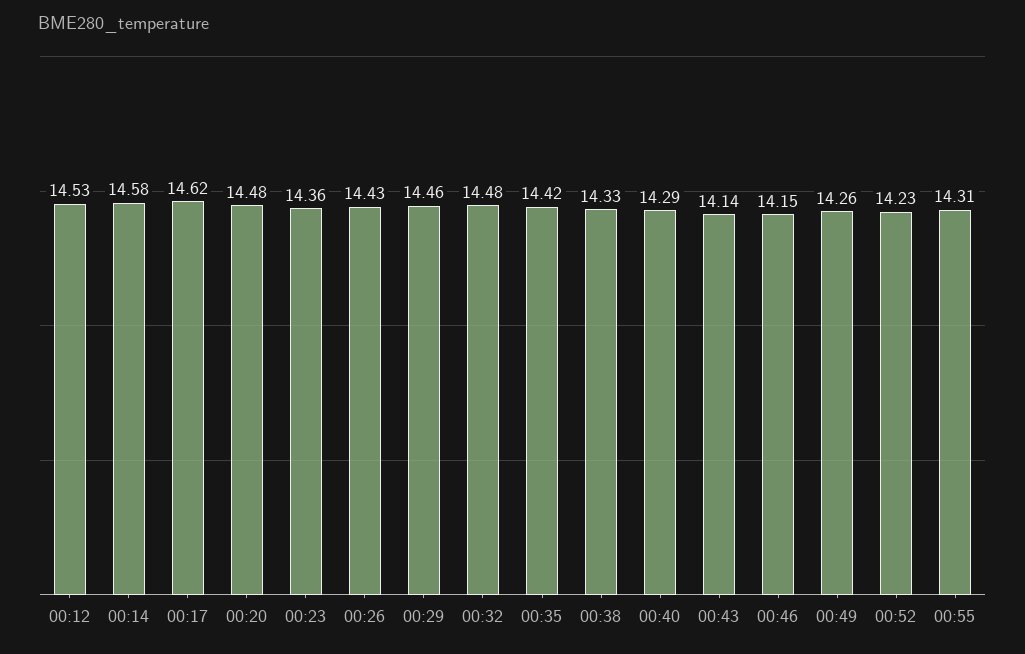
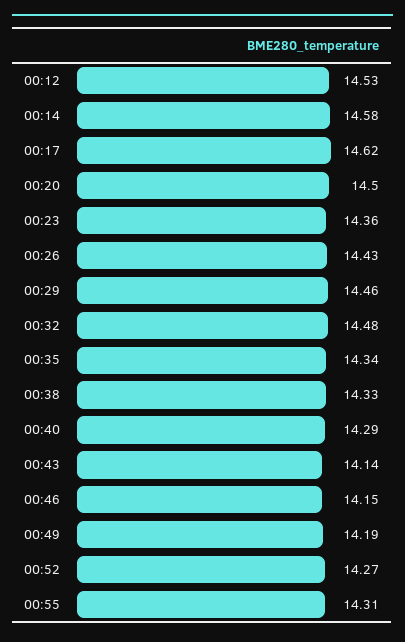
  {
    "00:12": 14.53,
    "00:14": 14.58,
    "00:17": 14.62,
-   "00:20": 14.48,
+   "00:20": 14.5,
    "00:23": 14.36,
    "00:26": 14.43,
    "00:29": 14.46,
    "00:32": 14.48,
-   "00:35": 14.42,
+   "00:35": 14.34,
    "00:38": 14.33,
    "00:40": 14.29,
    "00:43": 14.14,
    "00:46": 14.15,
-   "00:49": 14.26,
+   "00:49": 14.19,
-   "00:52": 14.23,
+   "00:52": 14.27,
    "00:55": 14.31
  }

